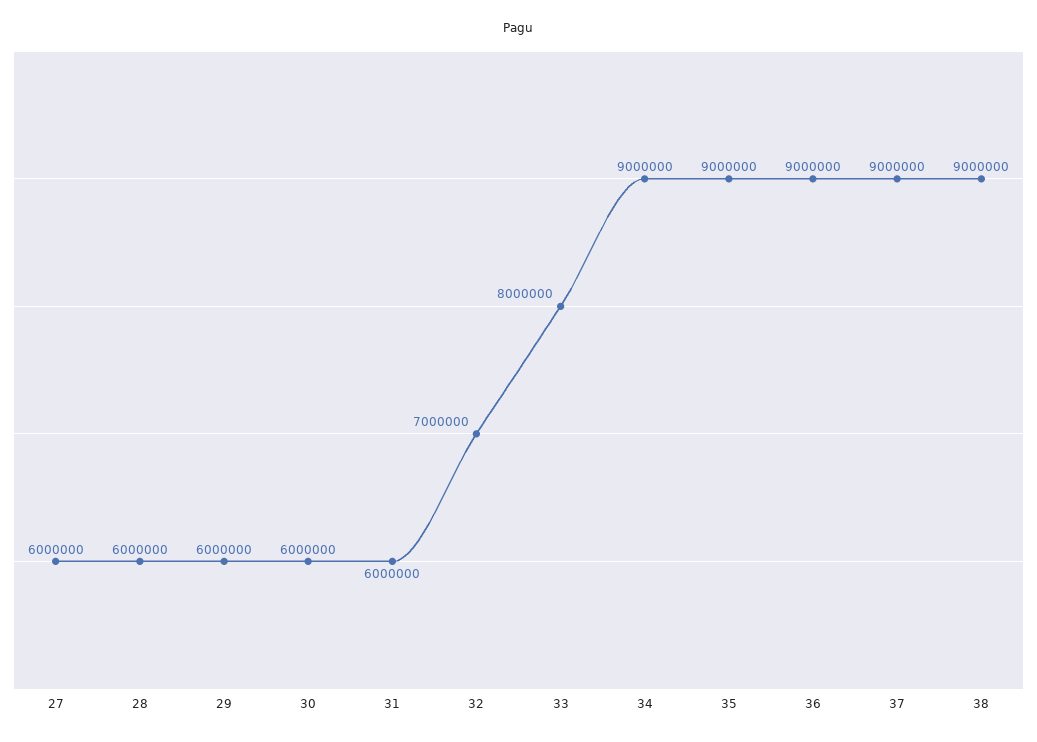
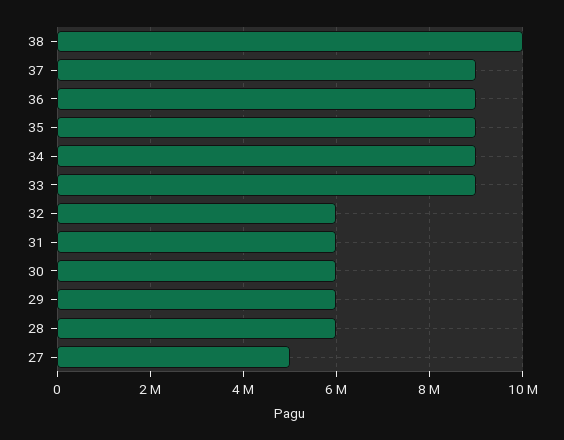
  {
-   "27": 6000000,
+   "27": 5000000,
    "28": 6000000,
    "29": 6000000,
    "30": 6000000,
    "31": 6000000,
-   "32": 7000000,
+   "32": 6000000,
-   "33": 8000000,
+   "33": 9000000,
    "34": 9000000,
    "35": 9000000,
    "36": 9000000,
    "37": 9000000,
-   "38": 9000000
+   "38": 10000000
  }

